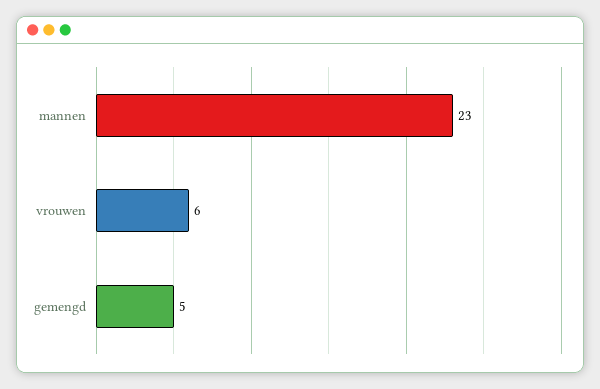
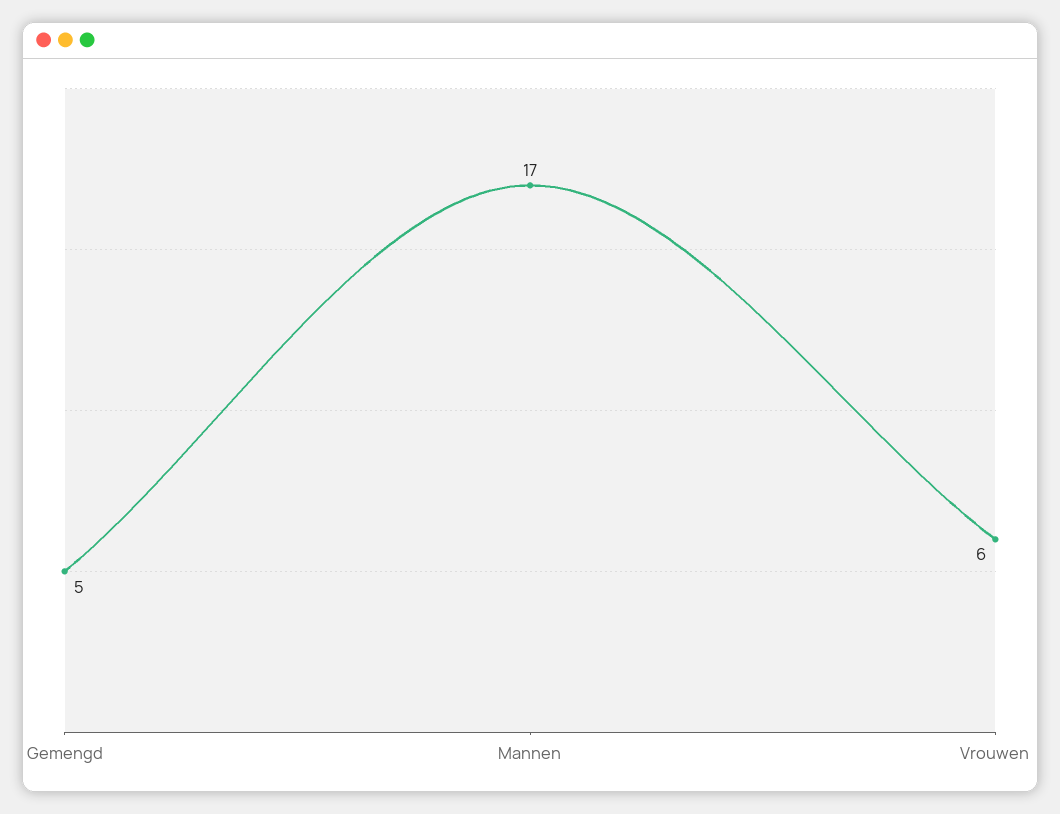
  {
-   "mannen": 23,
+   "mannen": 17,
    "vrouwen": 6,
    "gemengd": 5
  }

